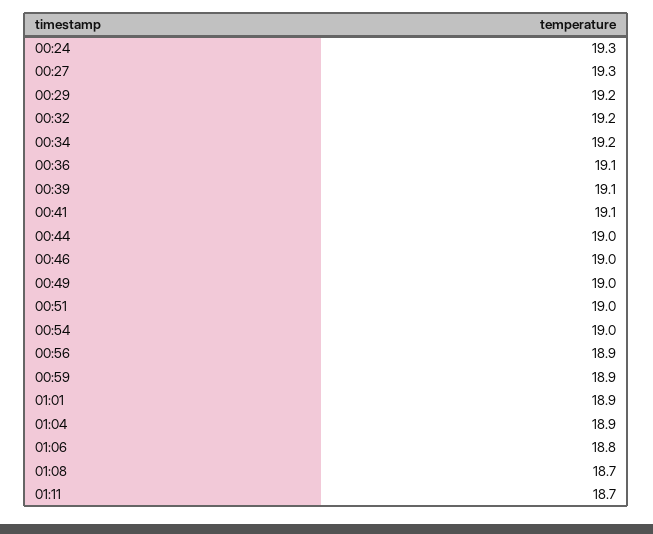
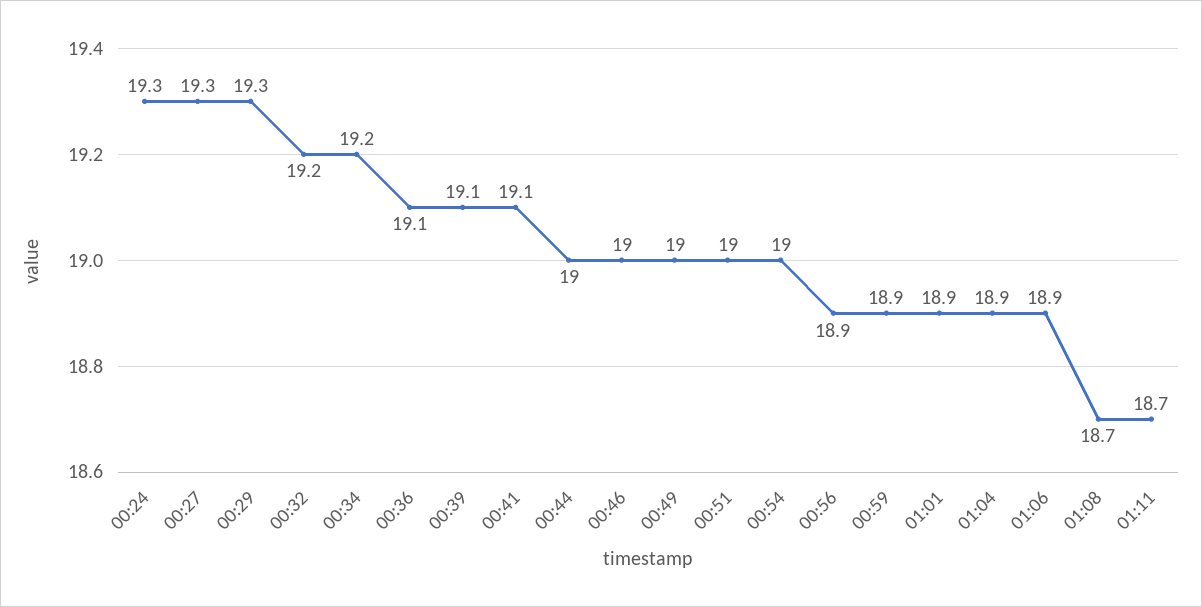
  {
    "00:24": 19.3,
    "00:27": 19.3,
-   "00:29": 19.2,
+   "00:29": 19.3,
    "00:32": 19.2,
    "00:34": 19.2,
    "00:36": 19.1,
    "00:39": 19.1,
    "00:41": 19.1,
    "00:44": 19,
    "00:46": 19,
    "00:49": 19,
    "00:51": 19,
    "00:54": 19,
    "00:56": 18.9,
    "00:59": 18.9,
    "01:01": 18.9,
    "01:04": 18.9,
-   "01:06": 18.8,
+   "01:06": 18.9,
    "01:08": 18.7,
    "01:11": 18.7
  }

